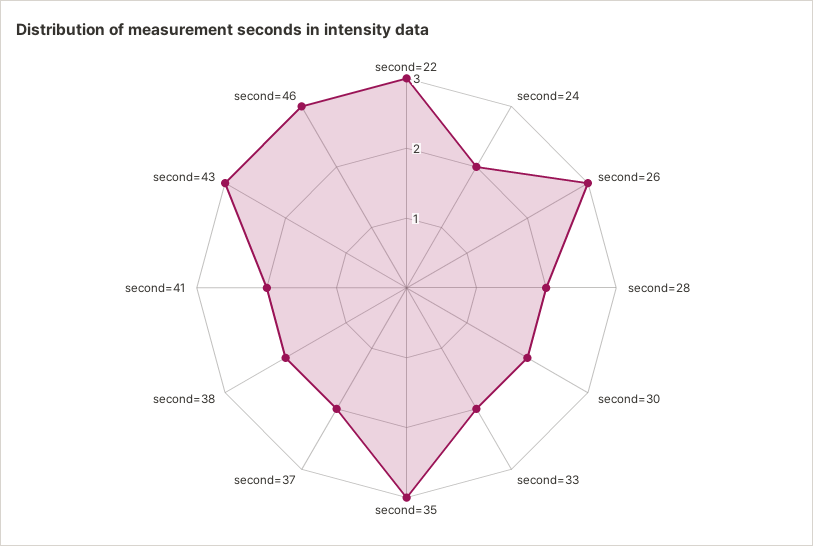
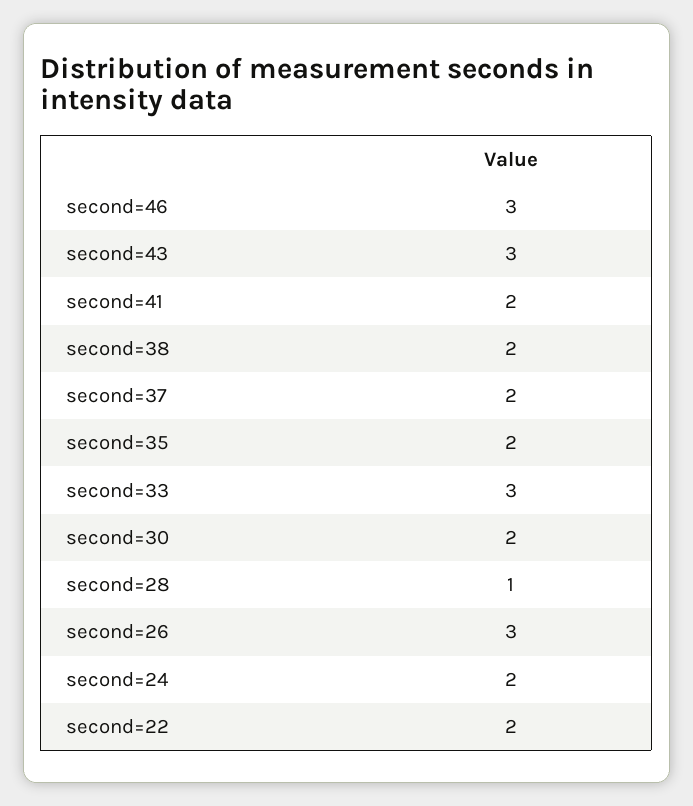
  {
-   "second=22": 3,
+   "second=22": 2,
    "second=24": 2,
    "second=26": 3,
-   "second=28": 2,
+   "second=28": 1,
    "second=30": 2,
-   "second=33": 2,
+   "second=33": 3,
-   "second=35": 3,
+   "second=35": 2,
    "second=37": 2,
    "second=38": 2,
    "second=41": 2,
    "second=43": 3,
    "second=46": 3
  }

